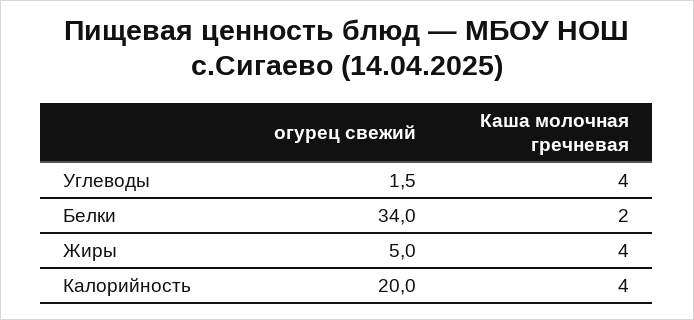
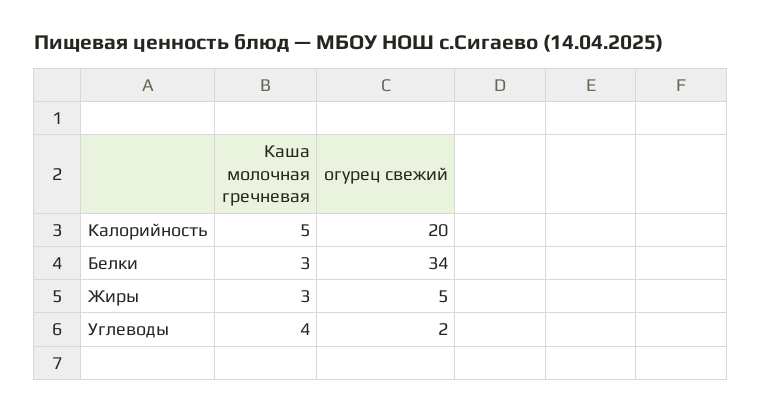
  {
    "огурец свежий": {
      "Углеводы": 1.5,
      "Белки": 34,
      "Жиры": 5,
      "Калорийность": 20
    },
    "Каша молочная гречневая": {
      "Углеводы": 4,
-     "Белки": 2,
+     "Белки": 3,
-     "Жиры": 4,
+     "Жиры": 3,
-     "Калорийность": 4
+     "Калорийность": 5
    }
  }

